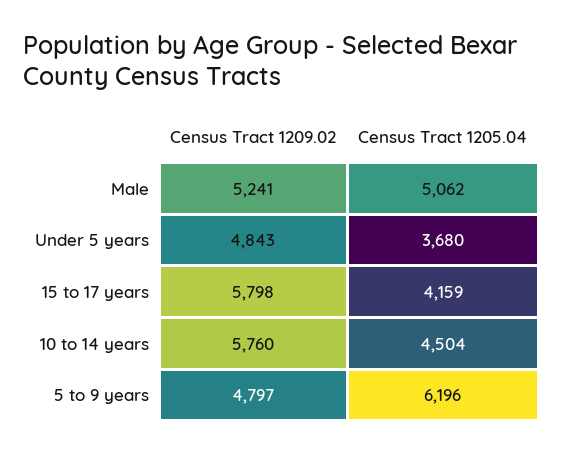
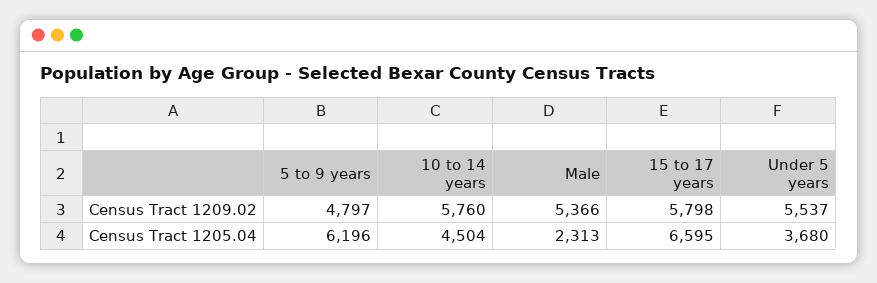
  {
    "Census Tract 1209.02": {
-     "Male": 5241,
+     "Male": 5366,
-     "Under 5 years": 4843,
+     "Under 5 years": 5537,
      "15 to 17 years": 5798,
      "10 to 14 years": 5760,
      "5 to 9 years": 4797
    },
    "Census Tract 1205.04": {
-     "Male": 5062,
+     "Male": 2313,
      "Under 5 years": 3680,
-     "15 to 17 years": 4159,
+     "15 to 17 years": 6595,
      "10 to 14 years": 4504,
      "5 to 9 years": 6196
    }
  }

